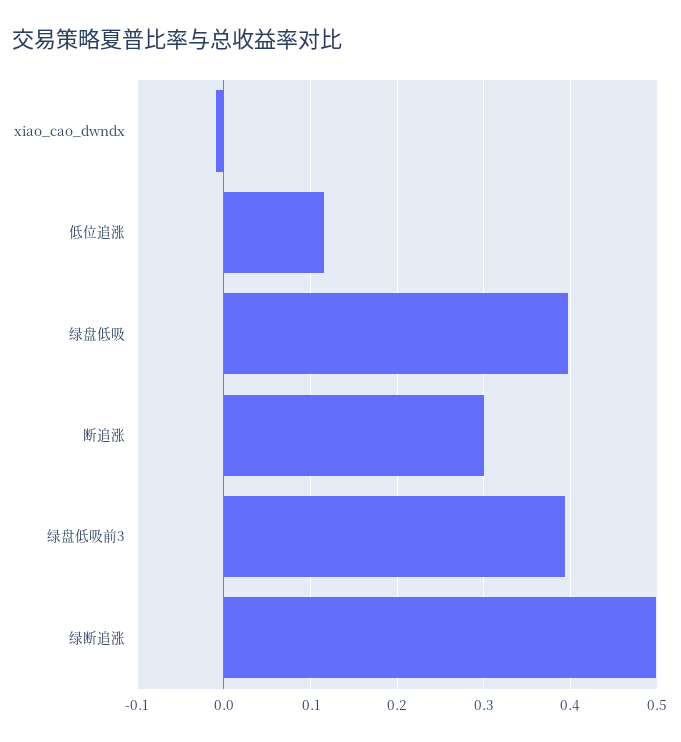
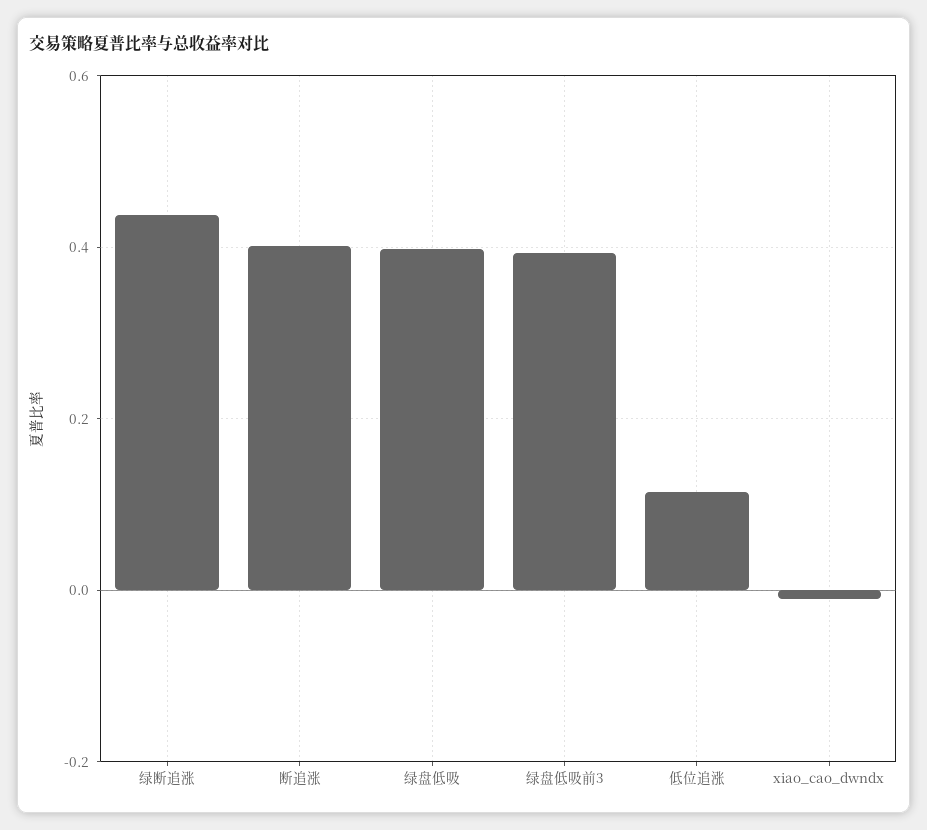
  {
    "xiao_cao_dwndx": -0.01,
    "低位追涨": 0.12,
    "绿盘低吸": 0.4,
-   "断追涨": 0.3,
+   "断追涨": 0.4,
    "绿盘低吸前3": 0.39,
-   "绿断追涨": 0.5
+   "绿断追涨": 0.44
  }

